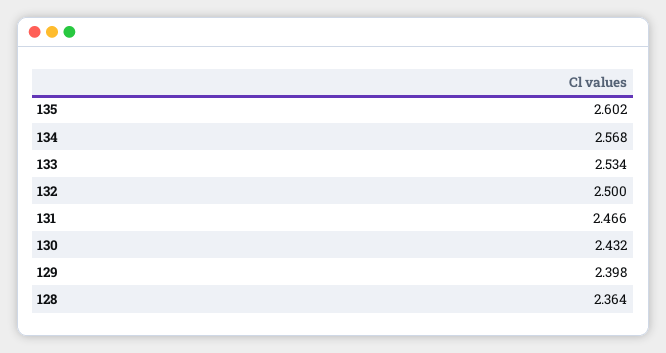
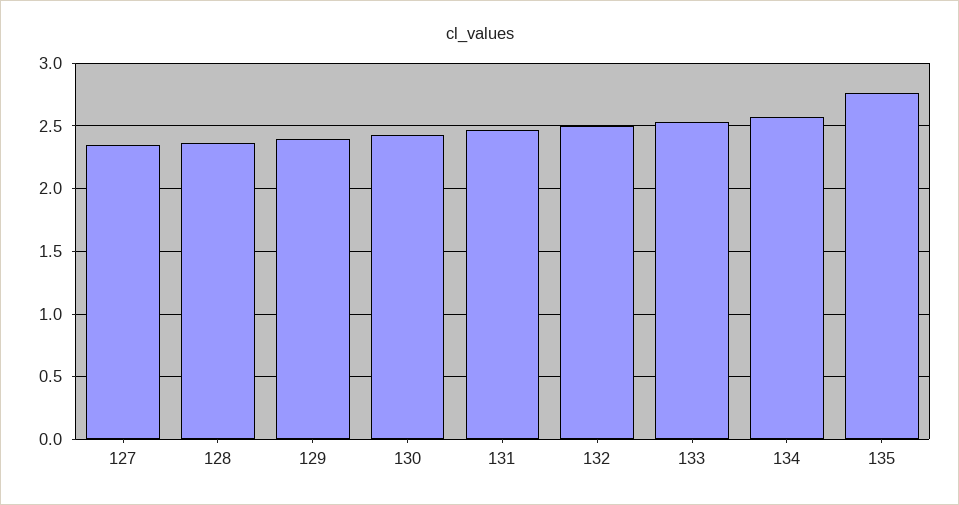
  {
-   "135": 2.602,
+   "135": 2.75,
    "134": 2.568,
    "133": 2.534,
    "132": 2.5,
    "131": 2.466,
    "130": 2.432,
    "129": 2.398,
-   "128": 2.364
+   "128": 2.364,
+   "127": 2.35
  }

